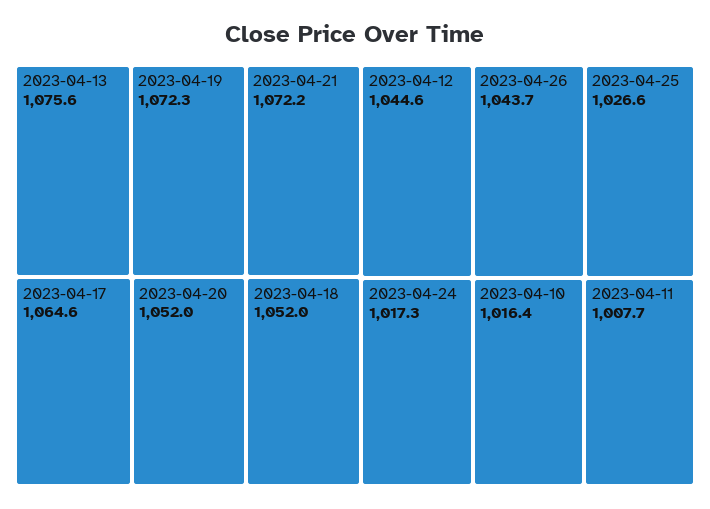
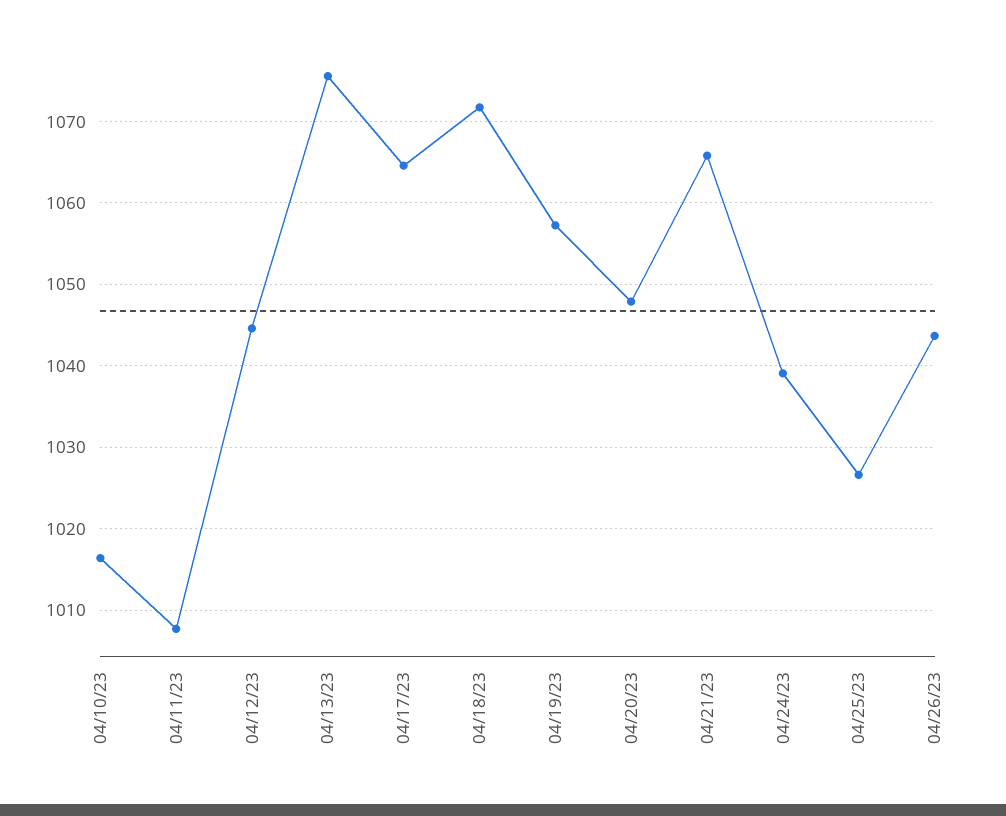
  {
    "2023-04-13": 1075.6,
-   "2023-04-19": 1072.3,
+   "2023-04-19": 1057,
-   "2023-04-21": 1072.2,
+   "2023-04-21": 1066,
    "2023-04-17": 1064.6,
-   "2023-04-20": 1052,
+   "2023-04-20": 1048,
-   "2023-04-18": 1052,
+   "2023-04-18": 1072,
    "2023-04-12": 1044.6,
    "2023-04-26": 1043.7,
    "2023-04-25": 1026.6,
-   "2023-04-24": 1017.3,
+   "2023-04-24": 1039,
    "2023-04-10": 1016.4,
    "2023-04-11": 1007.7
  }

